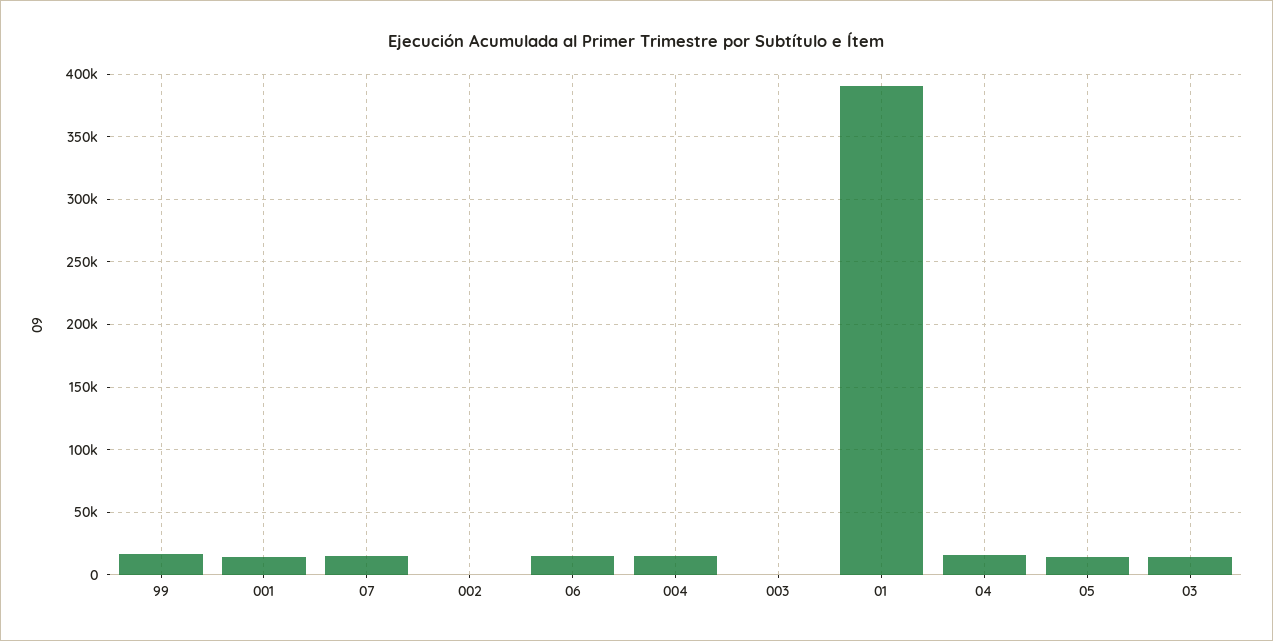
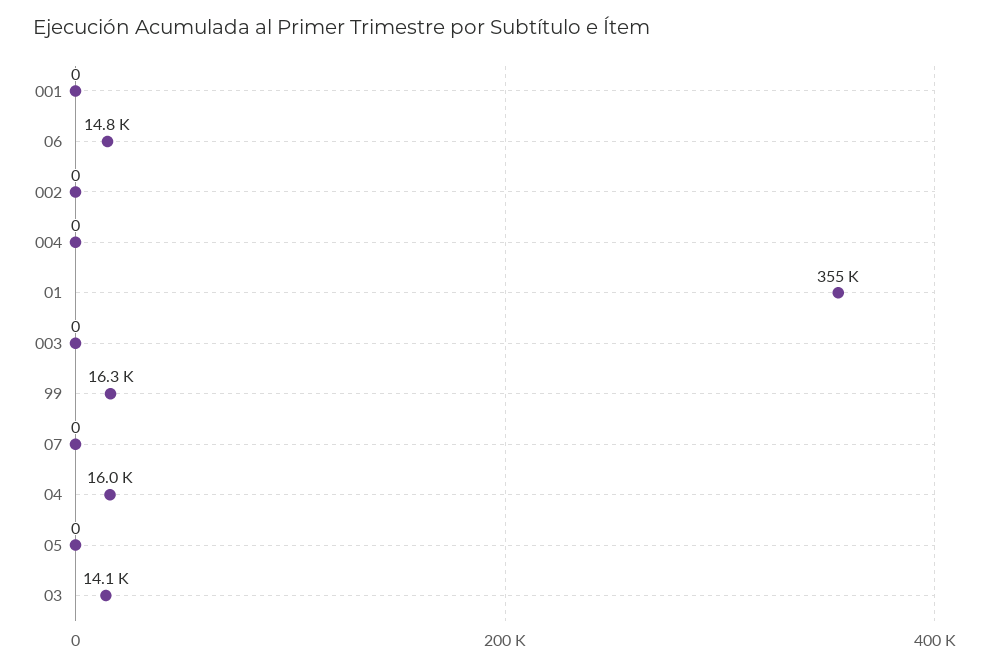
  {
    "99": 16300,
-   "001": 15000,
+   "001": 0,
-   "07": 15000,
+   "07": 0,
    "002": 0,
    "06": 14800,
-   "004": 15000,
+   "004": 0,
    "003": 0,
-   "01": 390000,
+   "01": 355000,
    "04": 16000,
-   "05": 15000,
+   "05": 0,
    "03": 14100
  }

